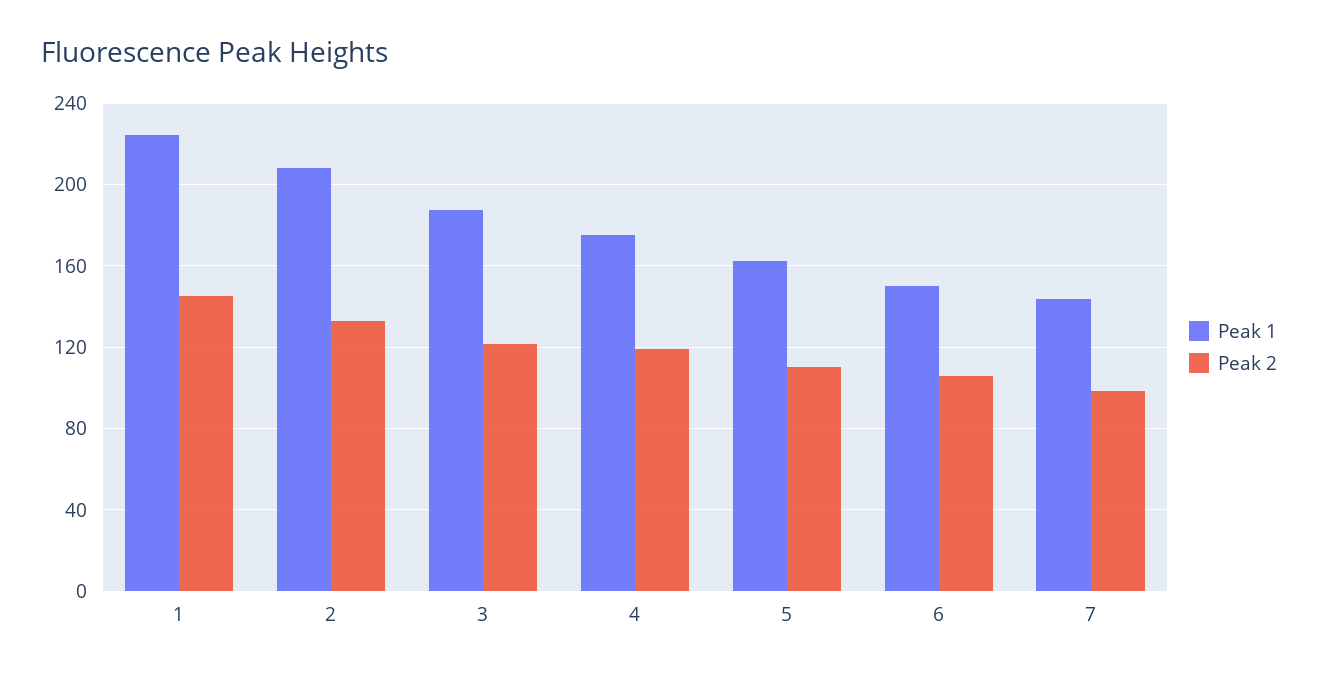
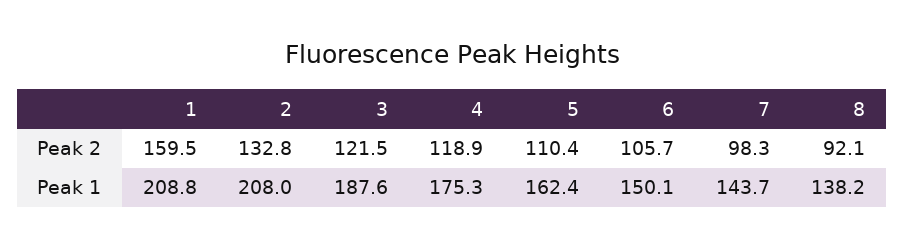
  {
    "Peak 1": {
-     "1": 225,
+     "1": 208.8,
      "2": 208,
      "3": 187.6,
      "4": 175.3,
      "5": 162.4,
      "6": 150.1,
-     "7": 143.7
+     "7": 143.7,
+     "8": 138.2
    },
    "Peak 2": {
-     "1": 145,
+     "1": 159.5,
      "2": 132.8,
      "3": 121.5,
      "4": 118.9,
      "5": 110.4,
      "6": 105.7,
-     "7": 98.3
+     "7": 98.3,
+     "8": 92.1
    }
  }

